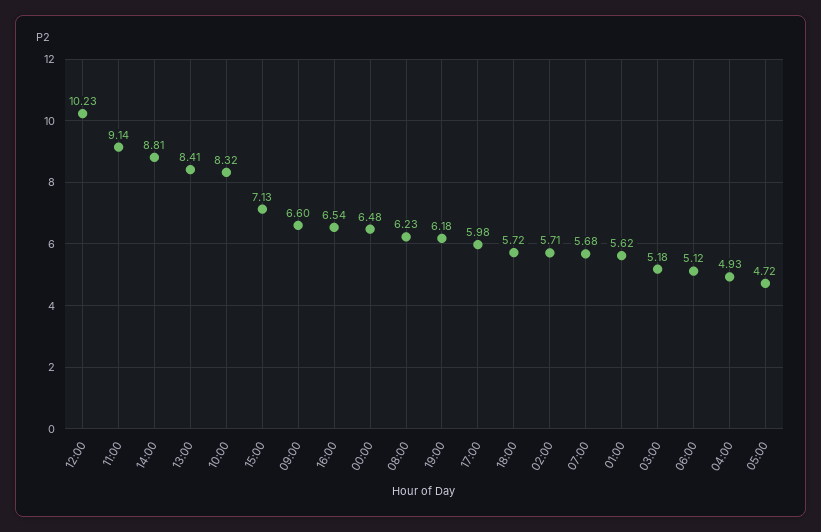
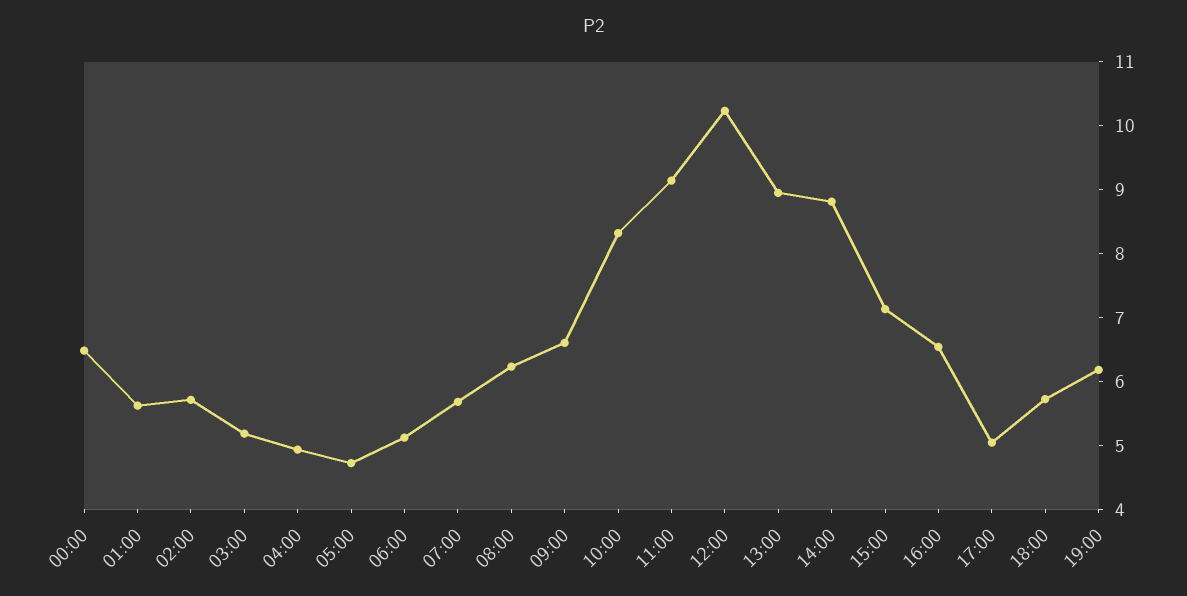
  {
    "12:00": 10.23,
    "11:00": 9.14,
    "14:00": 8.81,
-   "13:00": 8.41,
+   "13:00": 9,
    "10:00": 8.32,
    "15:00": 7.13,
    "09:00": 6.6,
    "16:00": 6.54,
    "00:00": 6.48,
    "08:00": 6.23,
    "19:00": 6.18,
-   "17:00": 5.98,
+   "17:00": 5,
    "18:00": 5.72,
    "02:00": 5.71,
    "07:00": 5.68,
    "01:00": 5.62,
    "03:00": 5.18,
    "06:00": 5.12,
    "04:00": 4.93,
    "05:00": 4.72
  }

